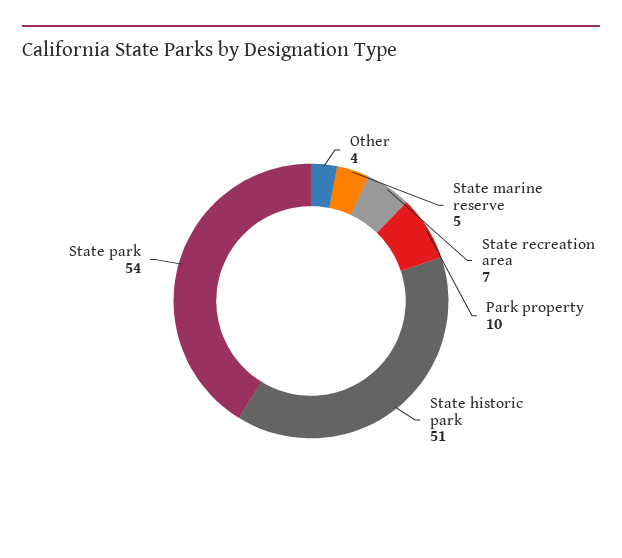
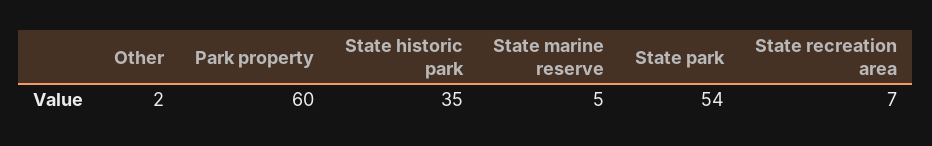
  {
-   "Other": 4,
+   "Other": 2,
    "State marine reserve": 5,
    "State recreation area": 7,
-   "Park property": 10,
+   "Park property": 60,
-   "State historic park": 51,
+   "State historic park": 35,
    "State park": 54
  }

